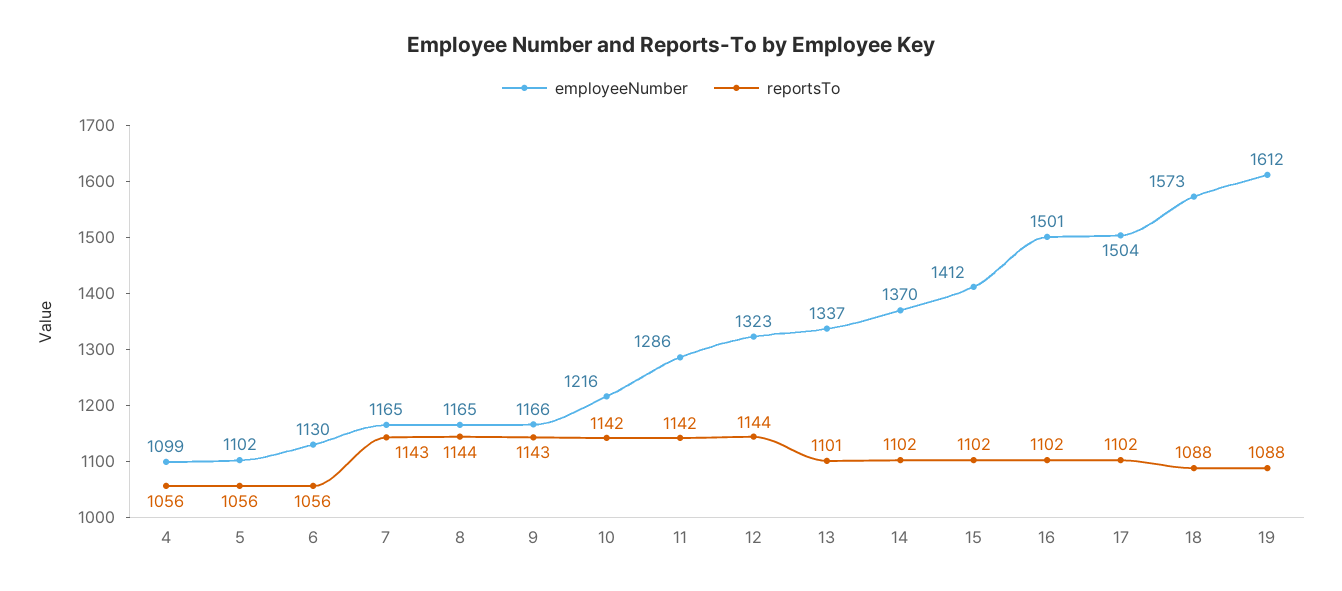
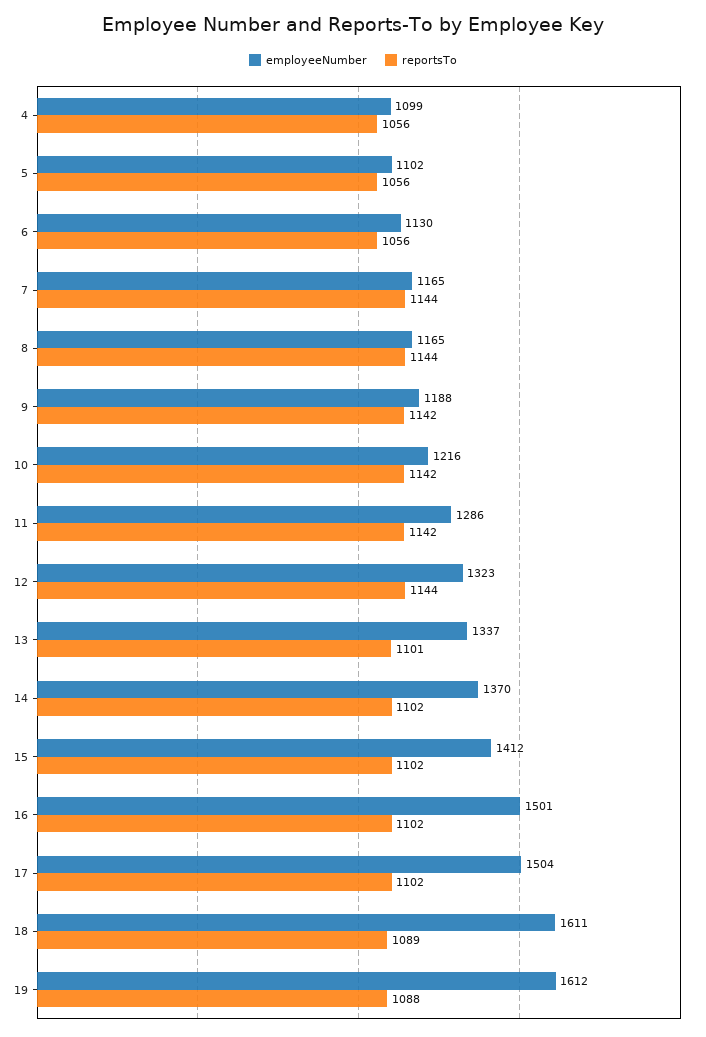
  {
    "employeeNumber": {
      "4": 1099,
      "5": 1102,
      "6": 1130,
      "7": 1165,
      "8": 1165,
-     "9": 1166,
+     "9": 1188,
      "10": 1216,
      "11": 1286,
      "12": 1323,
      "13": 1337,
      "14": 1370,
      "15": 1412,
      "16": 1501,
      "17": 1504,
-     "18": 1573,
+     "18": 1611,
      "19": 1612
    },
    "reportsTo": {
      "4": 1056,
      "5": 1056,
      "6": 1056,
-     "7": 1143,
+     "7": 1144,
      "8": 1144,
-     "9": 1143,
+     "9": 1142,
      "10": 1142,
      "11": 1142,
      "12": 1144,
      "13": 1101,
      "14": 1102,
      "15": 1102,
      "16": 1102,
      "17": 1102,
-     "18": 1088,
+     "18": 1089,
      "19": 1088
    }
  }

